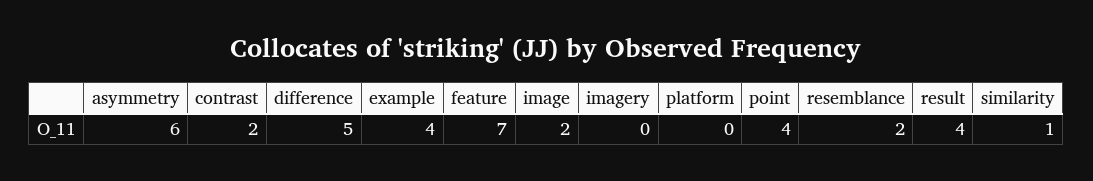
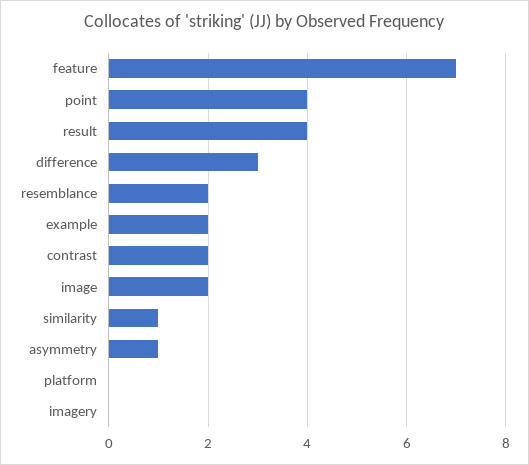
  {
-   "asymmetry": 6,
+   "asymmetry": 1,
    "contrast": 2,
-   "difference": 5,
+   "difference": 3,
-   "example": 4,
+   "example": 2,
    "feature": 7,
    "image": 2,
    "imagery": 0,
    "platform": 0,
    "point": 4,
    "resemblance": 2,
    "result": 4,
    "similarity": 1
  }

